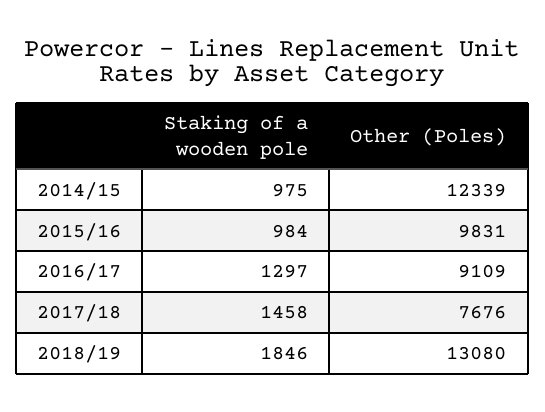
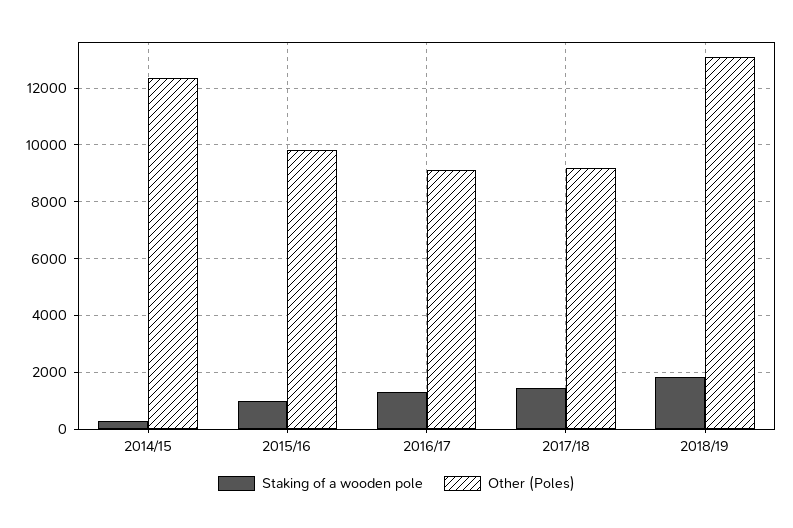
  {
    "Staking of a wooden pole": {
-     "2014/15": 975,
+     "2014/15": 250,
      "2015/16": 984,
      "2016/17": 1297,
      "2017/18": 1458,
      "2018/19": 1846
    },
    "Other (Poles)": {
      "2014/15": 12339,
      "2015/16": 9831,
      "2016/17": 9109,
-     "2017/18": 7676,
+     "2017/18": 9250,
      "2018/19": 13080
    }
  }

